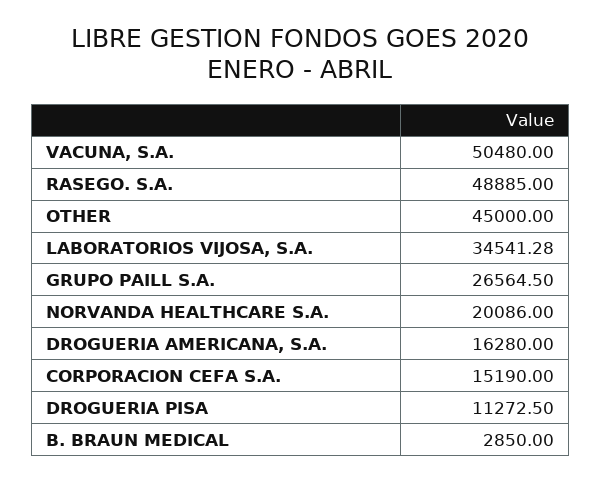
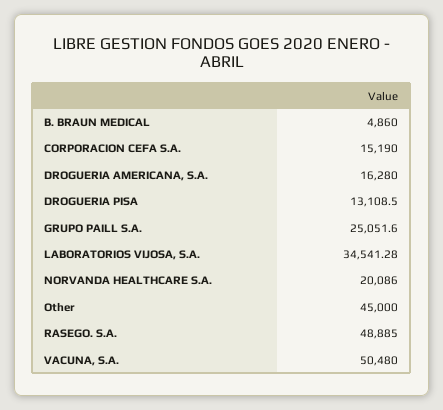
  {
    "VACUNA, S.A.": 50480,
    "RASEGO. S.A.": 48885,
    "OTHER": 45000,
    "LABORATORIOS VIJOSA, S.A.": 34541.28,
-   "GRUPO PAILL S.A.": 26564.5,
+   "GRUPO PAILL S.A.": 25051.6,
    "NORVANDA HEALTHCARE S.A.": 20086,
    "DROGUERIA AMERICANA, S.A.": 16280,
    "CORPORACION CEFA S.A.": 15190,
-   "DROGUERIA PISA": 11272.5,
+   "DROGUERIA PISA": 13108.5,
-   "B. BRAUN MEDICAL": 2850
+   "B. BRAUN MEDICAL": 4860
  }

